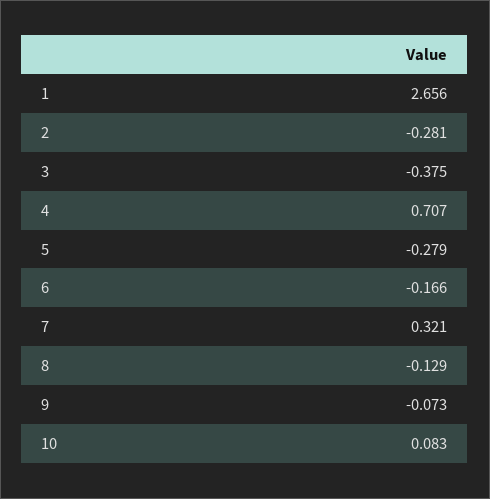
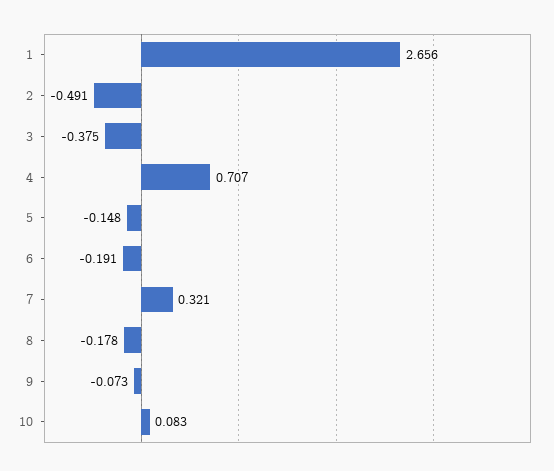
  {
    "1": 2.656,
-   "2": -0.281,
+   "2": -0.491,
    "3": -0.375,
    "4": 0.707,
-   "5": -0.279,
+   "5": -0.148,
-   "6": -0.166,
+   "6": -0.191,
    "7": 0.321,
-   "8": -0.129,
+   "8": -0.178,
    "9": -0.073,
    "10": 0.083
  }

